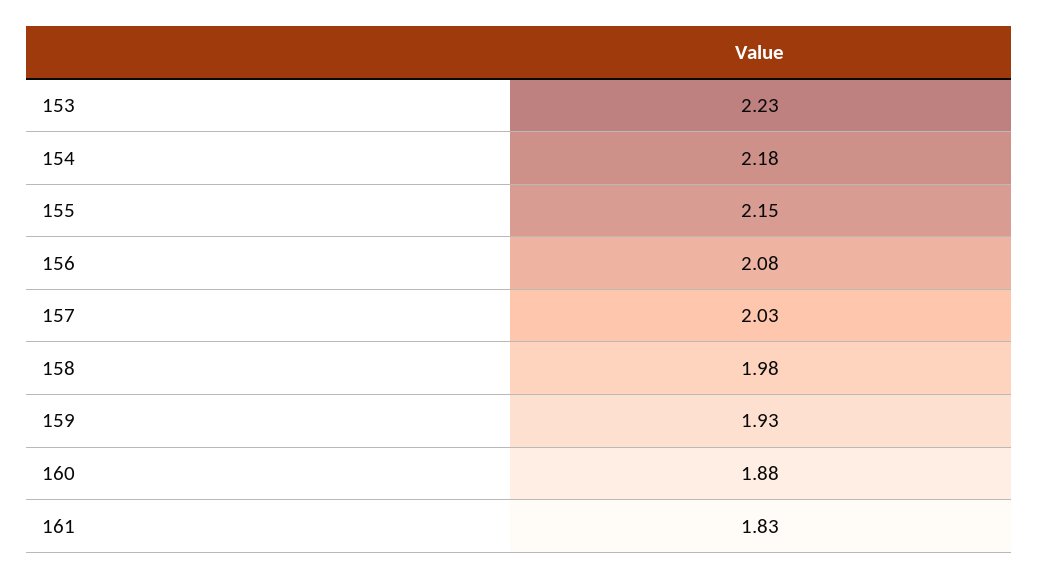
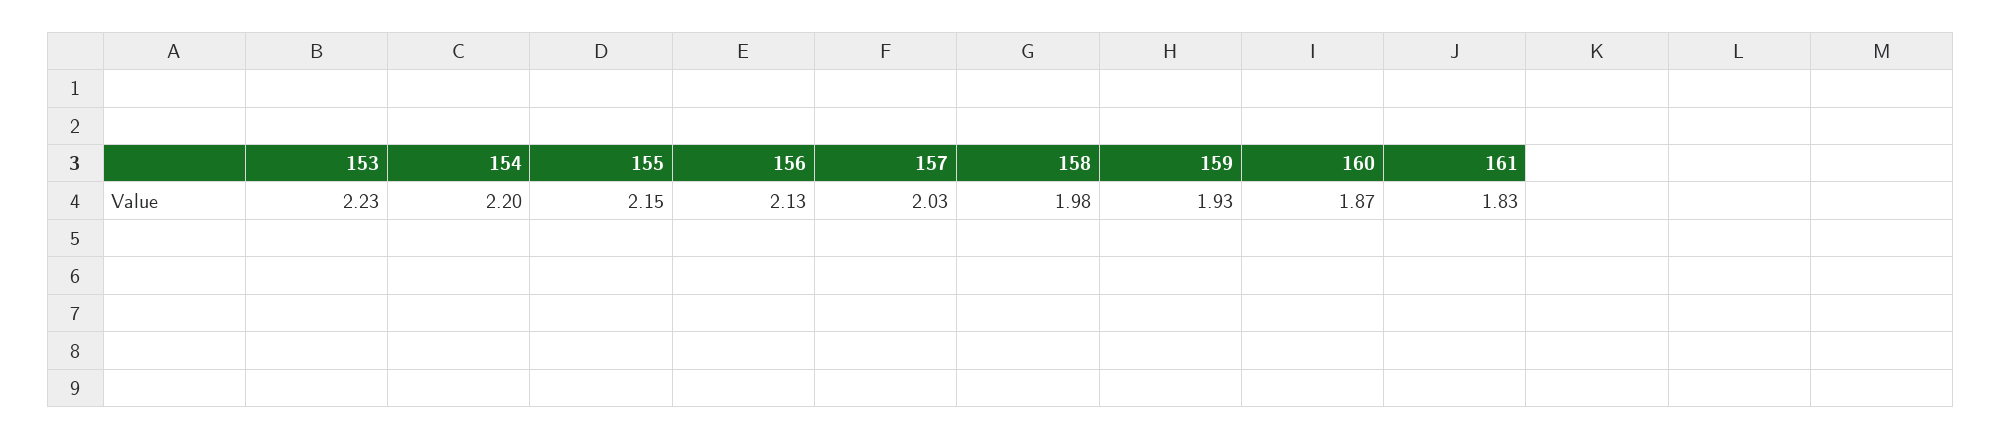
  {
    "153": 2.23,
-   "154": 2.18,
+   "154": 2.2,
    "155": 2.15,
-   "156": 2.08,
+   "156": 2.13,
    "157": 2.03,
    "158": 1.98,
    "159": 1.93,
-   "160": 1.88,
+   "160": 1.87,
    "161": 1.83
  }

